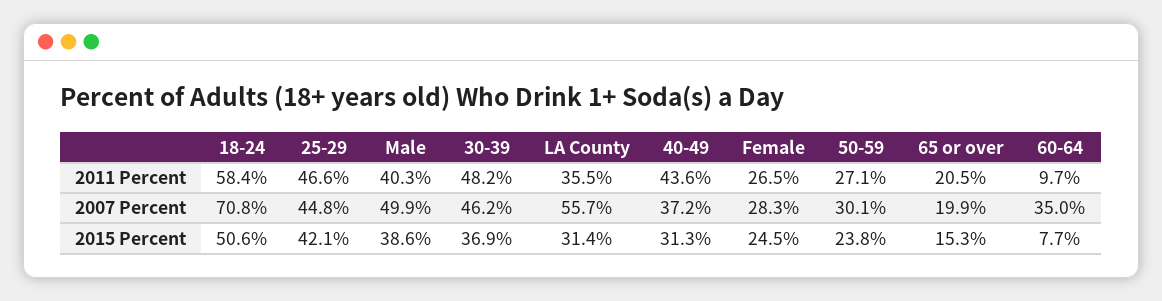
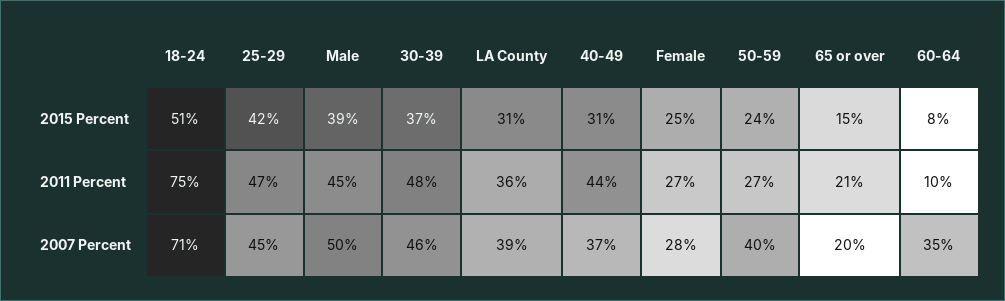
  {
    "18-24": {
-     "2011 Percent": 58.4,
+     "2011 Percent": 75,
      "2007 Percent": 70.8,
      "2015 Percent": 50.6
    },
    "25-29": {
      "2011 Percent": 46.6,
      "2007 Percent": 44.8,
      "2015 Percent": 42.1
    },
    "Male": {
-     "2011 Percent": 40.3,
+     "2011 Percent": 45,
      "2007 Percent": 49.9,
      "2015 Percent": 38.6
    },
    "30-39": {
      "2011 Percent": 48.2,
      "2007 Percent": 46.2,
      "2015 Percent": 36.9
    },
    "LA County": {
      "2011 Percent": 35.5,
-     "2007 Percent": 55.7,
+     "2007 Percent": 39,
      "2015 Percent": 31.4
    },
    "40-49": {
      "2011 Percent": 43.6,
      "2007 Percent": 37.2,
      "2015 Percent": 31.3
    },
    "Female": {
      "2011 Percent": 26.5,
      "2007 Percent": 28.3,
      "2015 Percent": 24.5
    },
    "50-59": {
      "2011 Percent": 27.1,
-     "2007 Percent": 30.1,
+     "2007 Percent": 40,
      "2015 Percent": 23.8
    },
    "65 or over": {
      "2011 Percent": 20.5,
      "2007 Percent": 19.9,
      "2015 Percent": 15.3
    },
    "60-64": {
      "2011 Percent": 9.7,
      "2007 Percent": 35,
      "2015 Percent": 7.7
    }
  }

